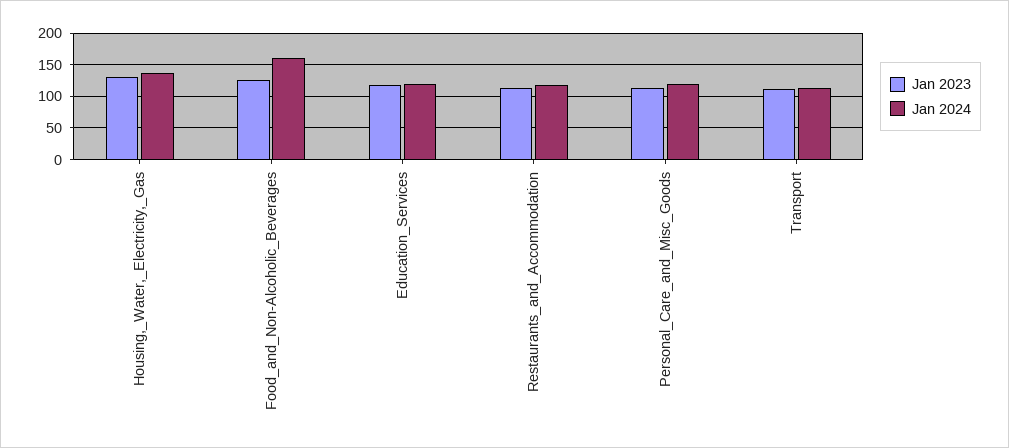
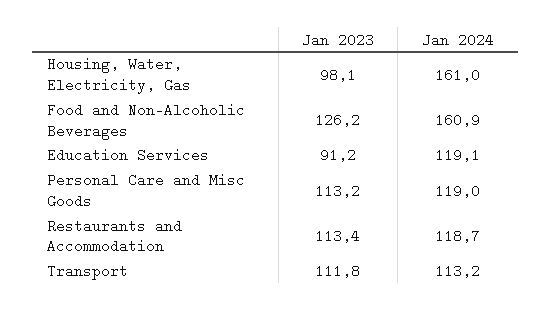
  {
    "Jan 2023": {
-     "Housing,_Water,_Electricity,_Gas": 130,
+     "Housing,_Water,_Electricity,_Gas": 98.1,
      "Food_and_Non-Alcoholic_Beverages": 126.2,
-     "Education_Services": 120,
+     "Education_Services": 91.2,
      "Restaurants_and_Accommodation": 113.4,
      "Personal_Care_and_Misc_Goods": 113.2,
      "Transport": 111.8
    },
    "Jan 2024": {
-     "Housing,_Water,_Electricity,_Gas": 140,
+     "Housing,_Water,_Electricity,_Gas": 161,
      "Food_and_Non-Alcoholic_Beverages": 160.9,
      "Education_Services": 119.1,
      "Restaurants_and_Accommodation": 118.7,
      "Personal_Care_and_Misc_Goods": 119,
      "Transport": 113.2
    }
  }

